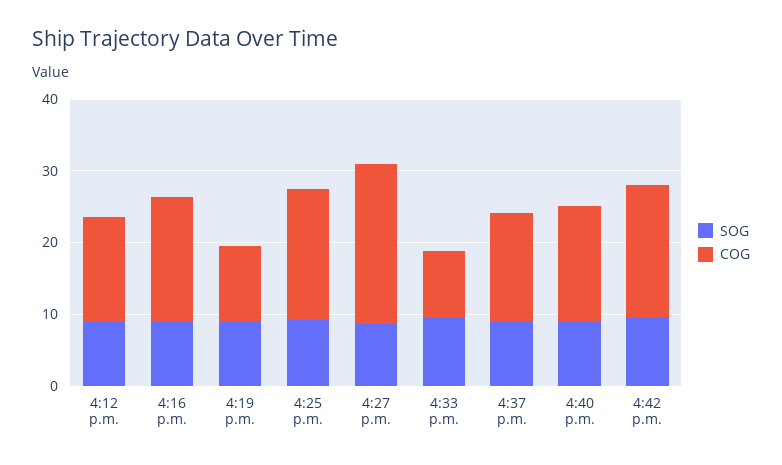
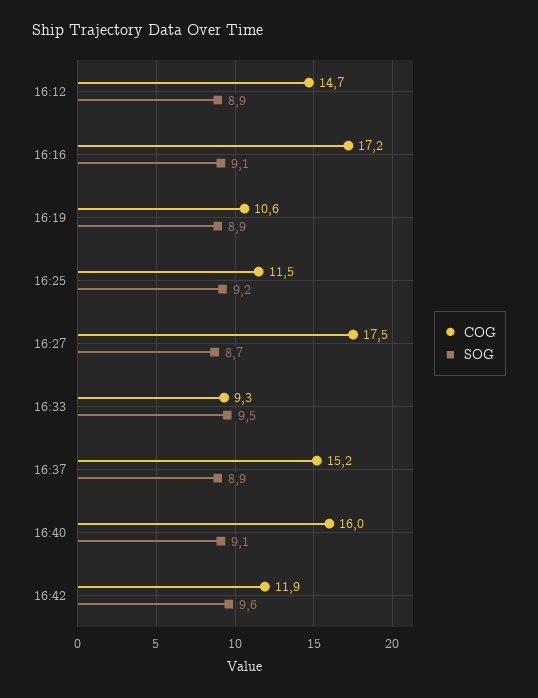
  {
    "SOG": {
      "4:12 p.m.": 8.9,
      "4:16 p.m.": 9.1,
      "4:19 p.m.": 8.9,
      "4:25 p.m.": 9.2,
      "4:27 p.m.": 8.7,
      "4:33 p.m.": 9.5,
      "4:37 p.m.": 8.9,
      "4:40 p.m.": 9.1,
      "4:42 p.m.": 9.6
    },
    "COG": {
      "4:12 p.m.": 14.7,
      "4:16 p.m.": 17.2,
      "4:19 p.m.": 10.6,
-     "4:25 p.m.": 18,
+     "4:25 p.m.": 11.5,
-     "4:27 p.m.": 22,
+     "4:27 p.m.": 17.5,
      "4:33 p.m.": 9.3,
      "4:37 p.m.": 15.2,
      "4:40 p.m.": 16,
-     "4:42 p.m.": 18
+     "4:42 p.m.": 11.9
    }
  }

